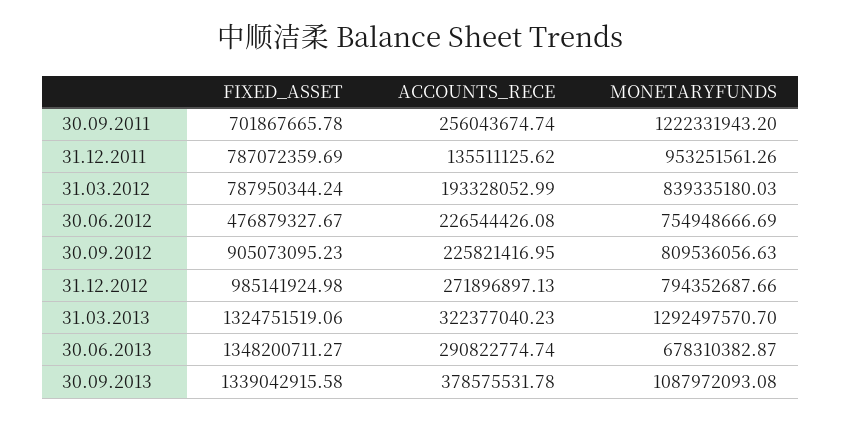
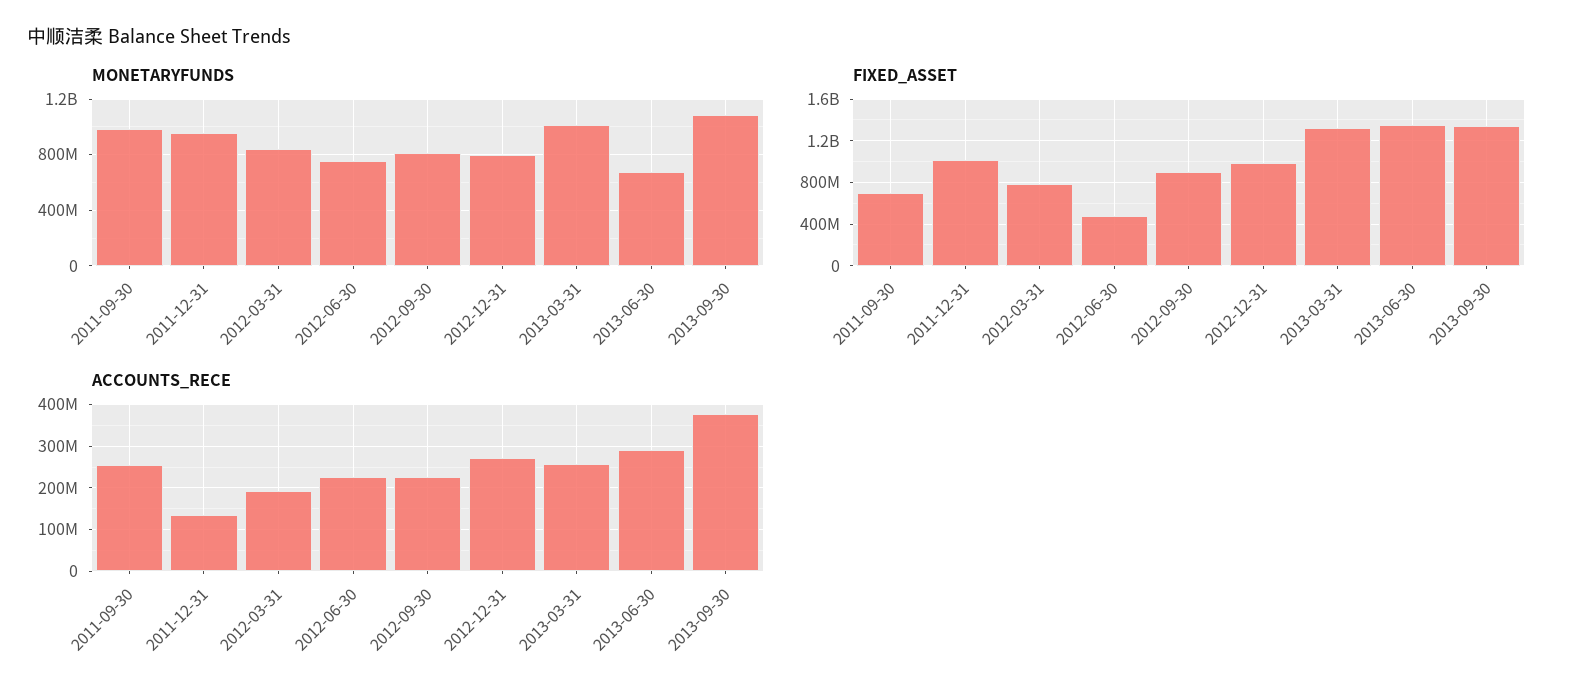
  {
    "FIXED_ASSET": {
      "30.09.2011": 701867665.78,
-     "31.12.2011": 787072359.69,
+     "31.12.2011": 1000000000,
      "31.03.2012": 787950344.24,
      "30.06.2012": 476879327.67,
      "30.09.2012": 905073095.23,
      "31.12.2012": 985141924.98,
      "31.03.2013": 1324751519.06,
      "30.06.2013": 1348200711.27,
      "30.09.2013": 1339042915.58
    },
    "ACCOUNTS_RECE": {
      "30.09.2011": 256043674.74,
      "31.12.2011": 135511125.62,
      "31.03.2012": 193328052.99,
      "30.06.2012": 226544426.08,
      "30.09.2012": 225821416.95,
      "31.12.2012": 271896897.13,
-     "31.03.2013": 322377040.23,
+     "31.03.2013": 260000000,
      "30.06.2013": 290822774.74,
      "30.09.2013": 378575531.78
    },
    "MONETARYFUNDS": {
-     "30.09.2011": 1222331943.2,
+     "30.09.2011": 1000000000,
      "31.12.2011": 953251561.26,
      "31.03.2012": 839335180.03,
      "30.06.2012": 754948666.69,
      "30.09.2012": 809536056.63,
      "31.12.2012": 794352687.66,
-     "31.03.2013": 1292497570.7,
+     "31.03.2013": 1000000000,
      "30.06.2013": 678310382.87,
      "30.09.2013": 1087972093.08
    }
  }

